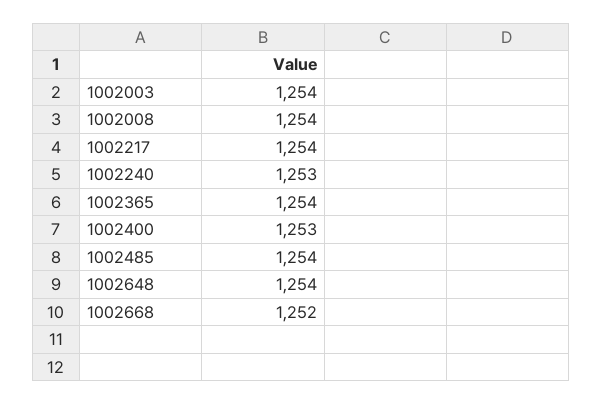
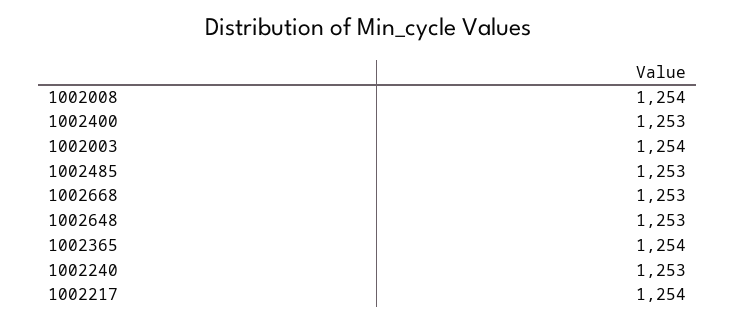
  {
    "1002003": 1254,
    "1002008": 1254,
    "1002217": 1254,
    "1002240": 1253,
    "1002365": 1254,
    "1002400": 1253,
-   "1002485": 1254,
+   "1002485": 1253,
-   "1002648": 1254,
+   "1002648": 1253,
-   "1002668": 1252
+   "1002668": 1253
  }

